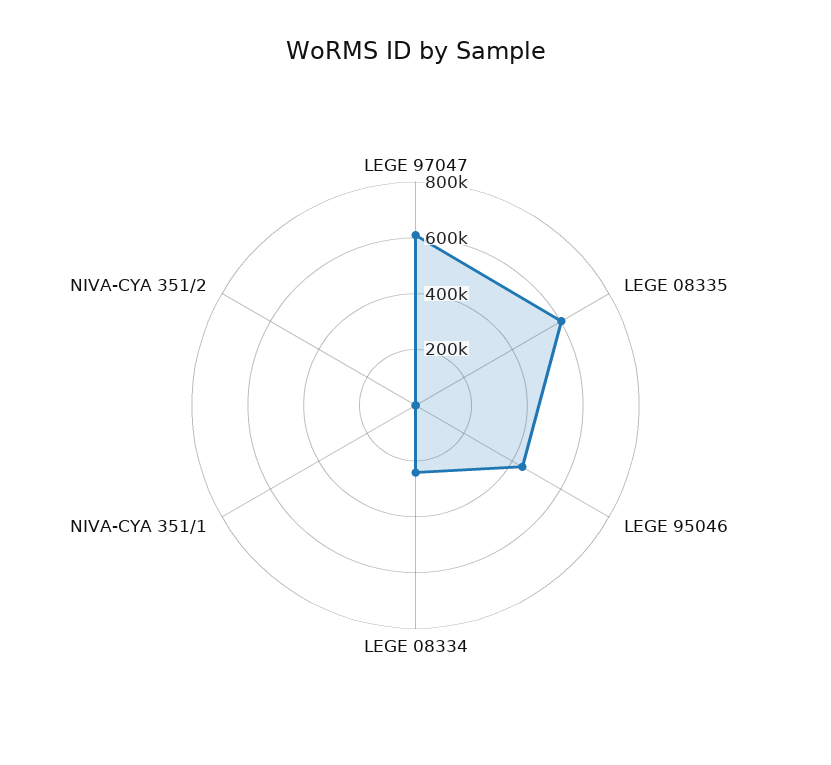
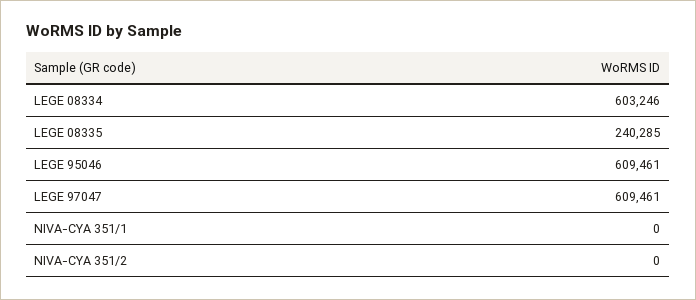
  {
    "LEGE 97047": 609461,
-   "LEGE 08335": 600000,
+   "LEGE 08335": 240285,
-   "LEGE 95046": 450000,
+   "LEGE 95046": 609461,
-   "LEGE 08334": 250000,
+   "LEGE 08334": 603246,
    "NIVA-CYA 351/1": 0,
    "NIVA-CYA 351/2": 0
  }

